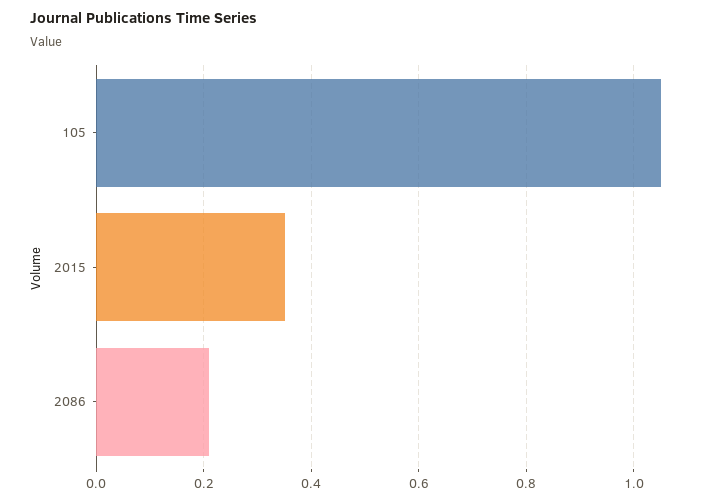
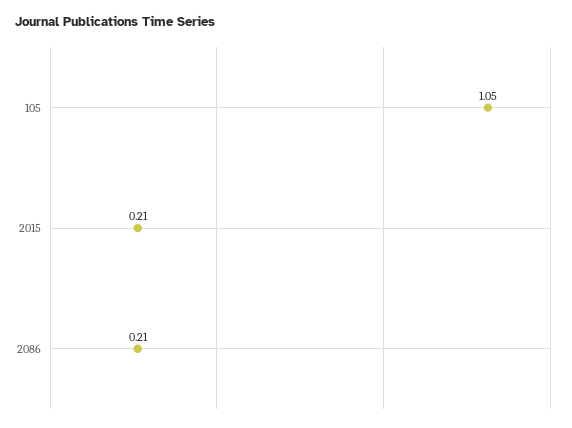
  {
    "105": 1.05,
-   "2015": 0.35,
+   "2015": 0.21,
    "2086": 0.21
  }

